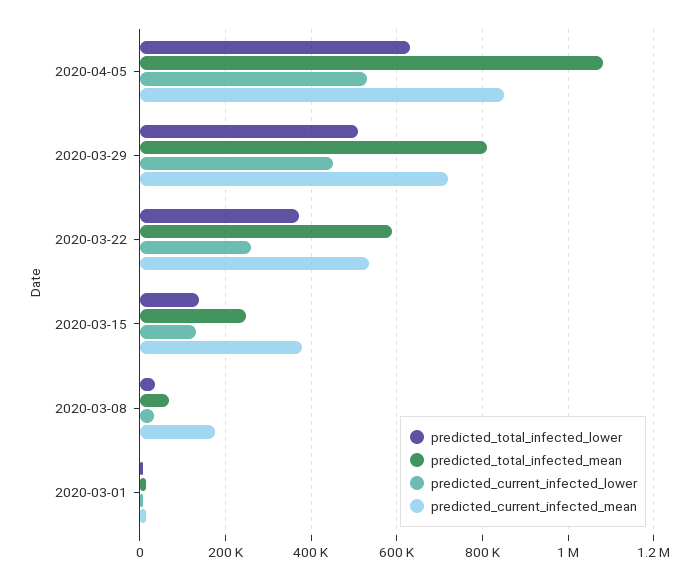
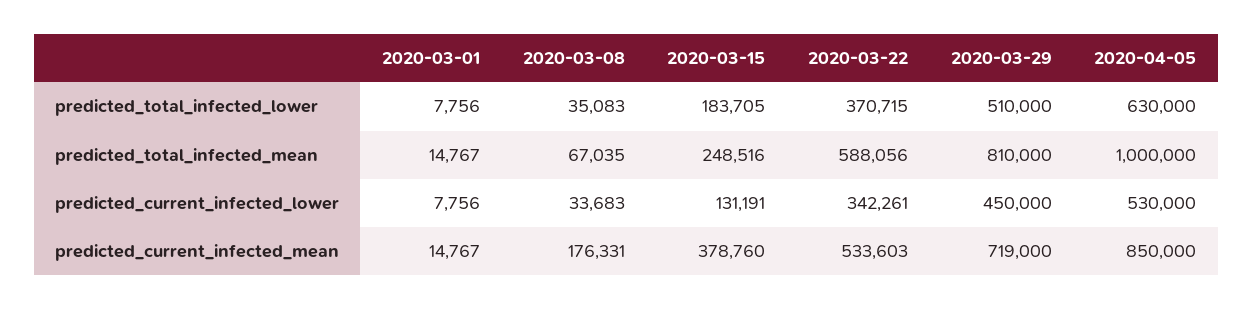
  {
    "predicted_total_infected_lower": {
      "2020-04-05": 630000,
      "2020-03-29": 510000,
      "2020-03-22": 370715,
-     "2020-03-15": 140000,
+     "2020-03-15": 183705,
      "2020-03-08": 35083,
      "2020-03-01": 7756
    },
    "predicted_total_infected_mean": {
-     "2020-04-05": 1080000,
+     "2020-04-05": 1000000,
      "2020-03-29": 810000,
      "2020-03-22": 588056,
      "2020-03-15": 248516,
      "2020-03-08": 67035,
      "2020-03-01": 14767
    },
    "predicted_current_infected_lower": {
      "2020-04-05": 530000,
      "2020-03-29": 450000,
-     "2020-03-22": 260000,
+     "2020-03-22": 342261,
      "2020-03-15": 131191,
      "2020-03-08": 33683,
      "2020-03-01": 7756
    },
    "predicted_current_infected_mean": {
      "2020-04-05": 850000,
      "2020-03-29": 719000,
      "2020-03-22": 533603,
      "2020-03-15": 378760,
      "2020-03-08": 176331,
      "2020-03-01": 14767
    }
  }

